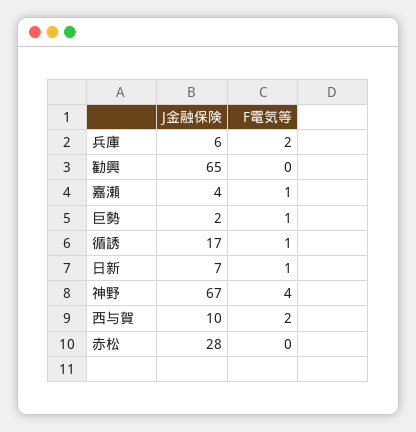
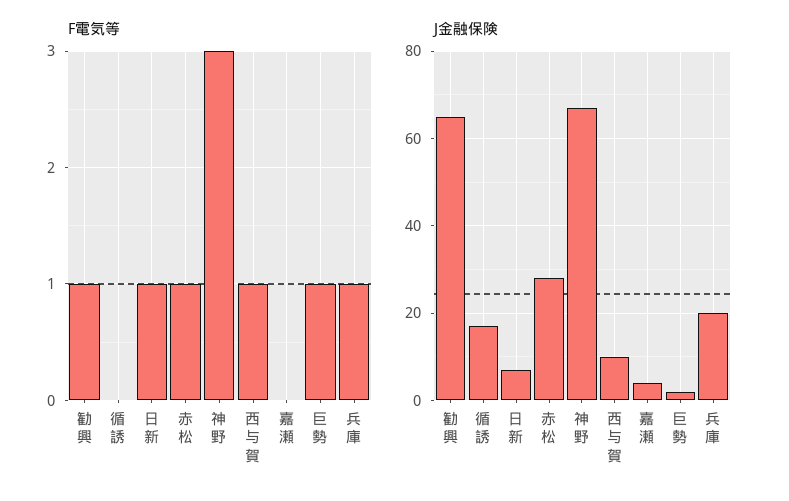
  {
    "J金融保険": {
-     "兵庫": 6,
+     "兵庫": 20,
      "勧興": 65,
      "嘉瀬": 4,
      "巨勢": 2,
      "循誘": 17,
      "日新": 7,
      "神野": 67,
      "西与賀": 10,
      "赤松": 28
    },
    "F電気等": {
-     "兵庫": 2,
+     "兵庫": 1,
-     "勧興": 0,
+     "勧興": 1,
-     "嘉瀬": 1,
+     "嘉瀬": 0,
      "巨勢": 1,
-     "循誘": 1,
+     "循誘": 0,
      "日新": 1,
-     "神野": 4,
+     "神野": 3,
-     "西与賀": 2,
+     "西与賀": 1,
-     "赤松": 0
+     "赤松": 1
    }
  }

